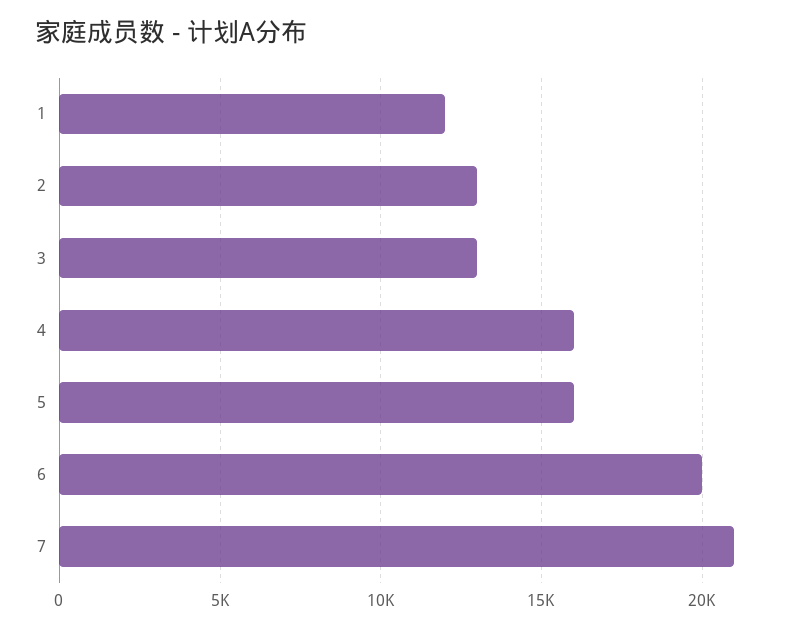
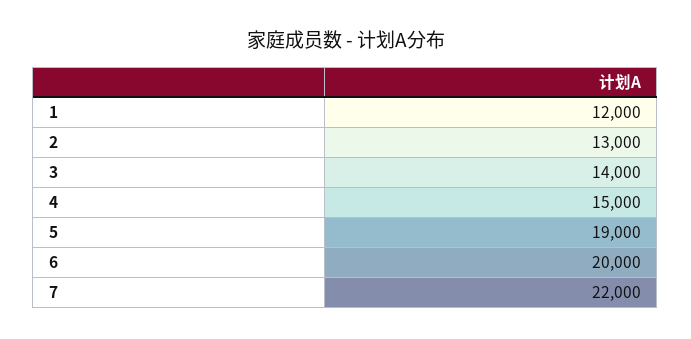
  {
    "1": 12000,
    "2": 13000,
-   "3": 13000,
+   "3": 14000,
-   "4": 16000,
+   "4": 15000,
-   "5": 16000,
+   "5": 19000,
    "6": 20000,
-   "7": 21000
+   "7": 22000
  }

